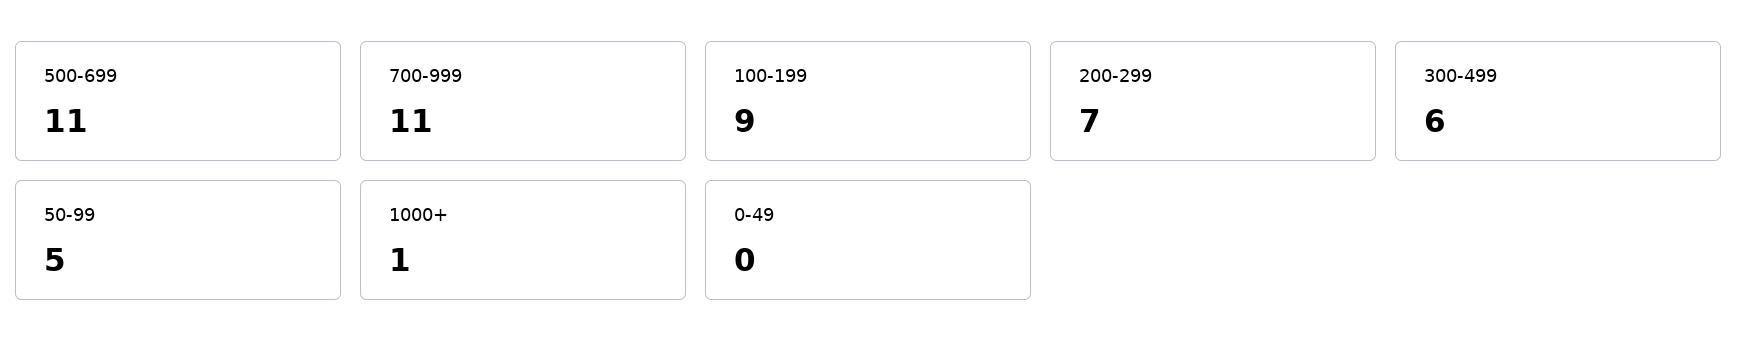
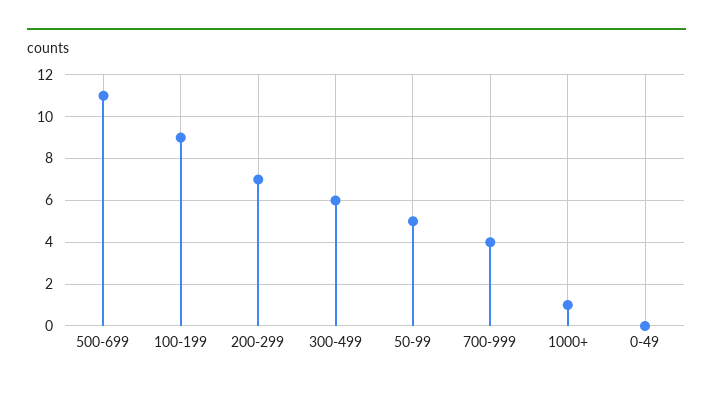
  {
    "500-699": 11,
-   "700-999": 11,
+   "700-999": 4,
    "100-199": 9,
    "200-299": 7,
    "300-499": 6,
    "50-99": 5,
    "1000+": 1,
    "0-49": 0
  }

